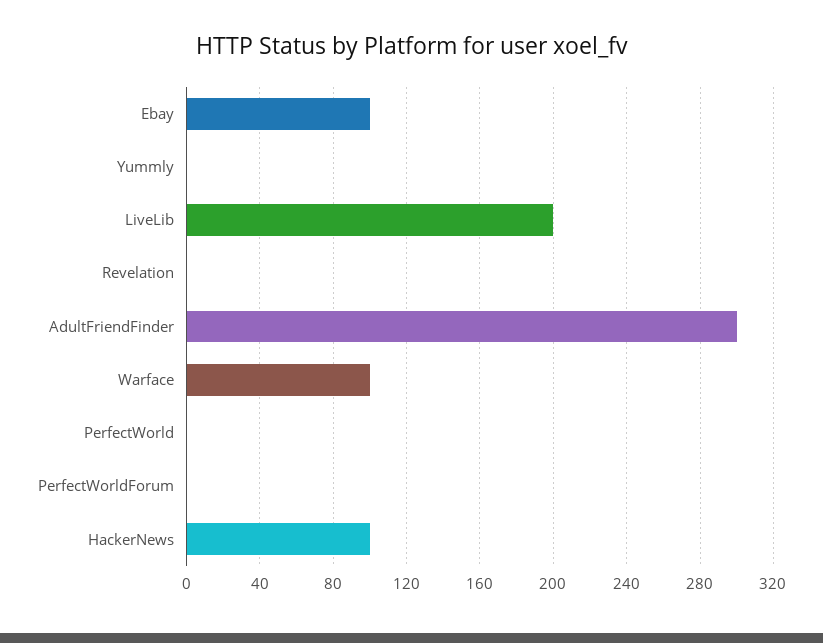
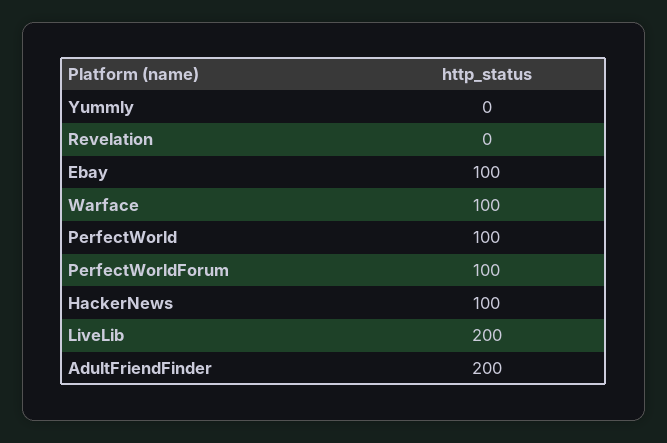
  {
    "Ebay": 100,
    "Yummly": 0,
    "LiveLib": 200,
    "Revelation": 0,
-   "AdultFriendFinder": 300,
+   "AdultFriendFinder": 200,
    "Warface": 100,
-   "PerfectWorld": 0,
+   "PerfectWorld": 100,
-   "PerfectWorldForum": 0,
+   "PerfectWorldForum": 100,
    "HackerNews": 100
  }

